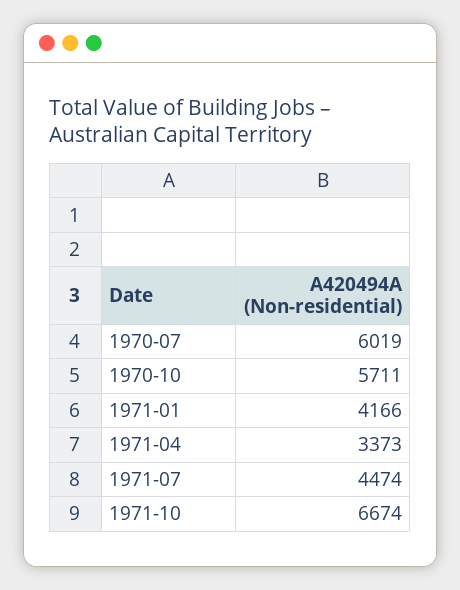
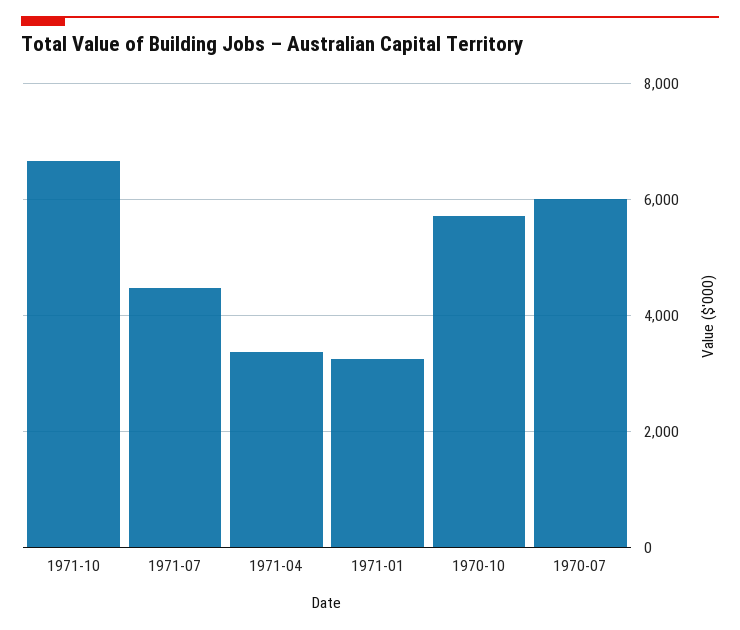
  {
    "1970-07": 6019,
    "1970-10": 5711,
-   "1971-01": 4166,
+   "1971-01": 3200,
    "1971-04": 3373,
    "1971-07": 4474,
    "1971-10": 6674
  }

